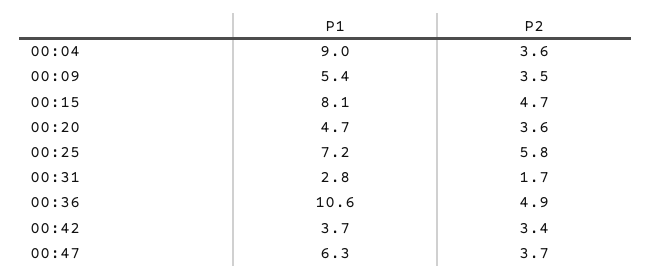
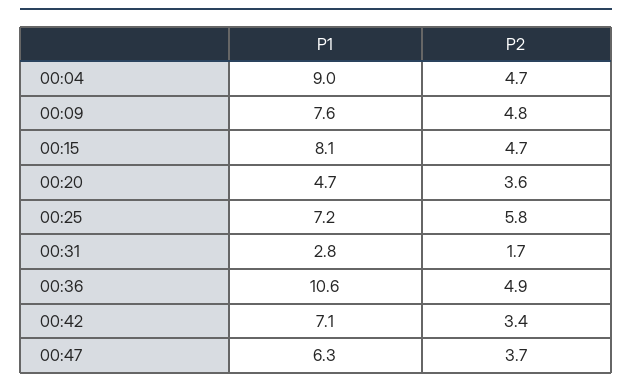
  {
    "P1": {
      "00:04": 9,
-     "00:09": 5.4,
+     "00:09": 7.6,
      "00:15": 8.1,
      "00:20": 4.7,
      "00:25": 7.2,
      "00:31": 2.8,
      "00:36": 10.6,
-     "00:42": 3.7,
+     "00:42": 7.1,
      "00:47": 6.3
    },
    "P2": {
-     "00:04": 3.6,
+     "00:04": 4.7,
-     "00:09": 3.5,
+     "00:09": 4.8,
      "00:15": 4.7,
      "00:20": 3.6,
      "00:25": 5.8,
      "00:31": 1.7,
      "00:36": 4.9,
      "00:42": 3.4,
      "00:47": 3.7
    }
  }

